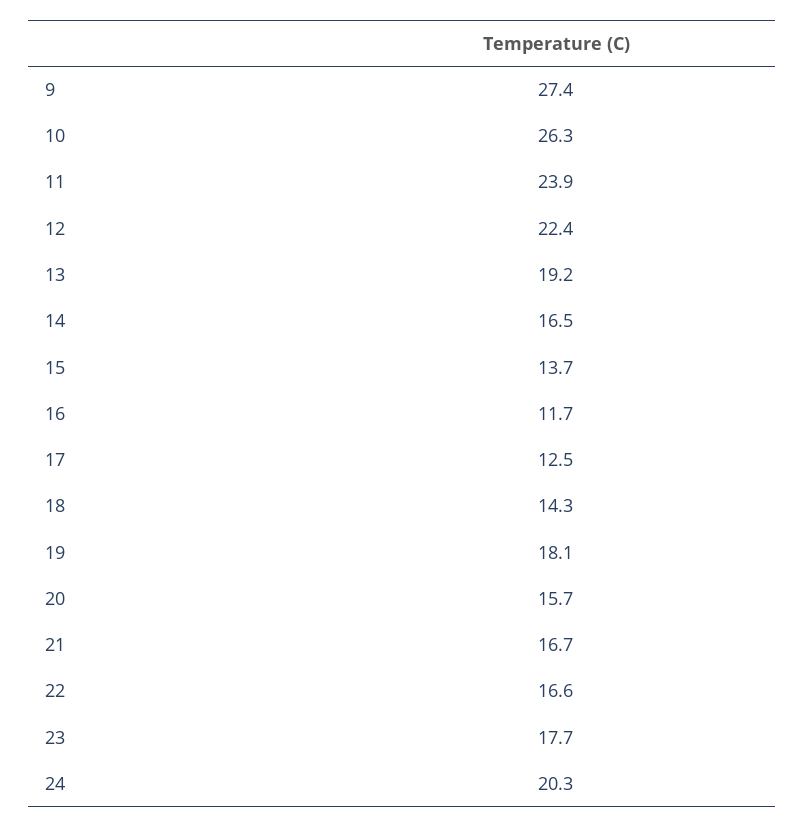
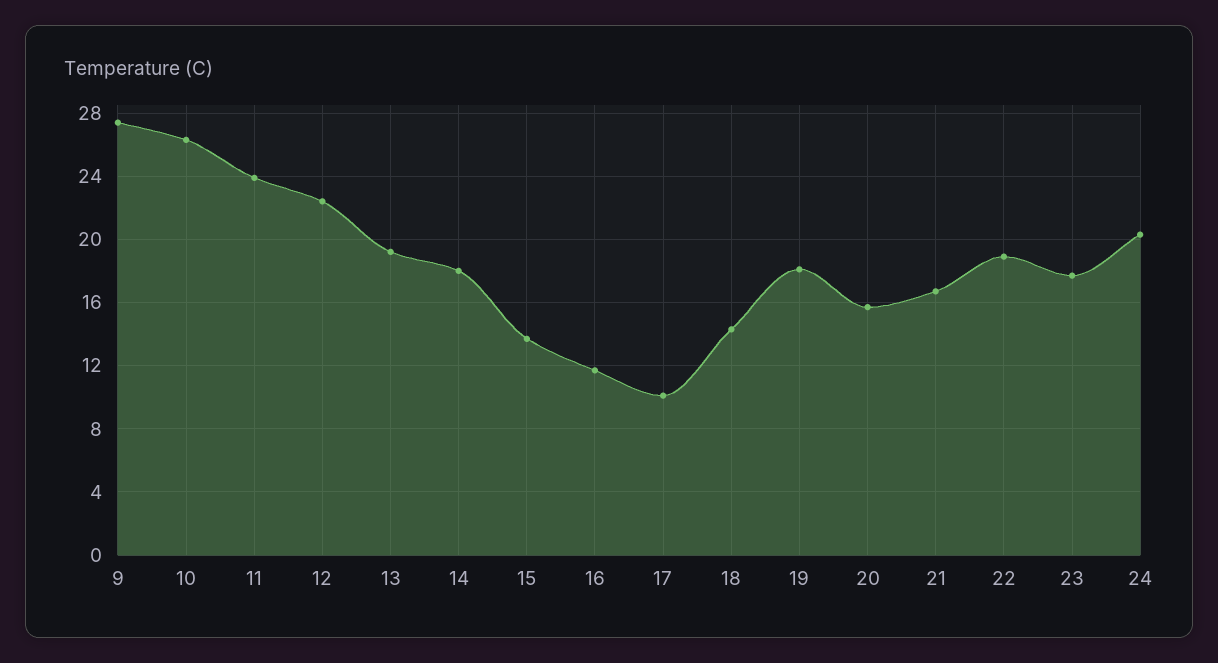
  {
    "9": 27.4,
    "10": 26.3,
    "11": 23.9,
    "12": 22.4,
    "13": 19.2,
-   "14": 16.5,
+   "14": 18,
    "15": 13.7,
    "16": 11.7,
-   "17": 12.5,
+   "17": 10,
    "18": 14.3,
    "19": 18.1,
    "20": 15.7,
    "21": 16.7,
-   "22": 16.6,
+   "22": 19,
    "23": 17.7,
    "24": 20.3
  }

